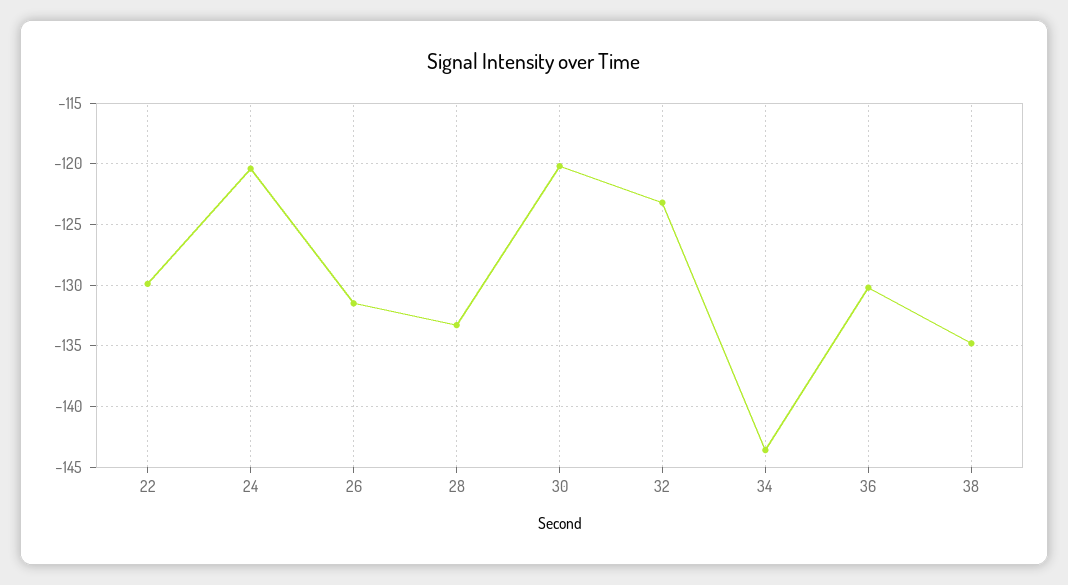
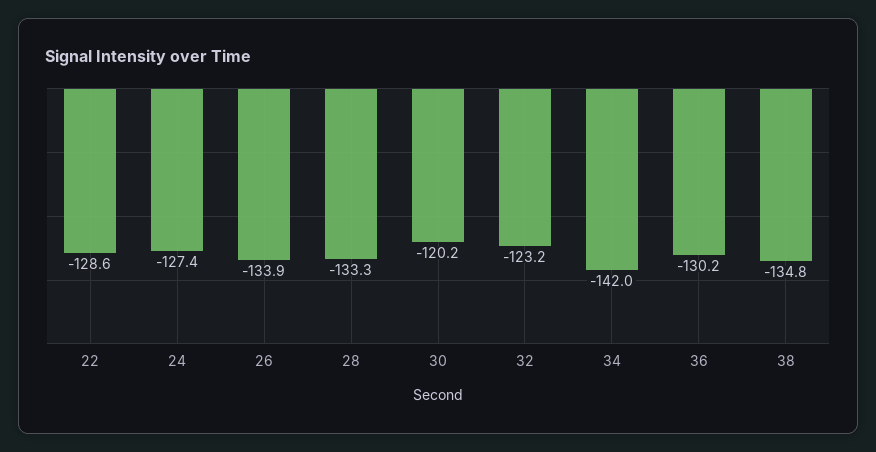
  {
-   "22": -130,
+   "22": -128.6,
-   "24": -120.5,
+   "24": -127.4,
-   "26": -131.5,
+   "26": -133.9,
    "28": -133.3,
    "30": -120.2,
    "32": -123.2,
-   "34": -143.5,
+   "34": -142,
    "36": -130.2,
    "38": -134.8
  }

